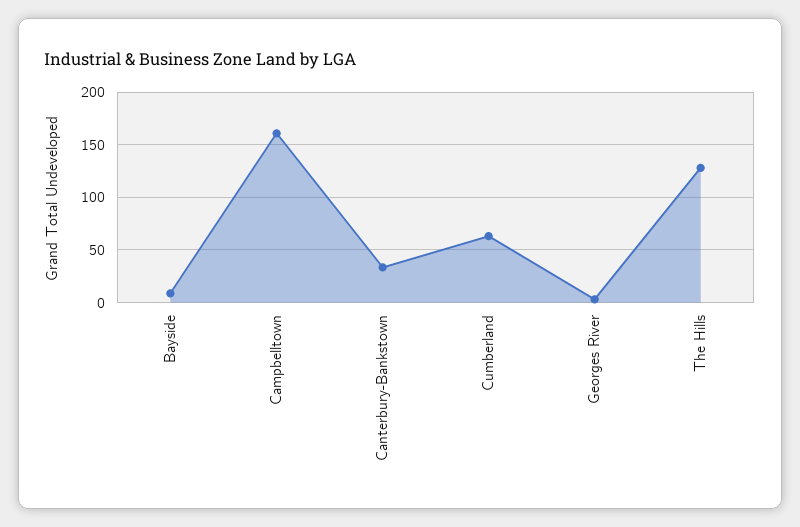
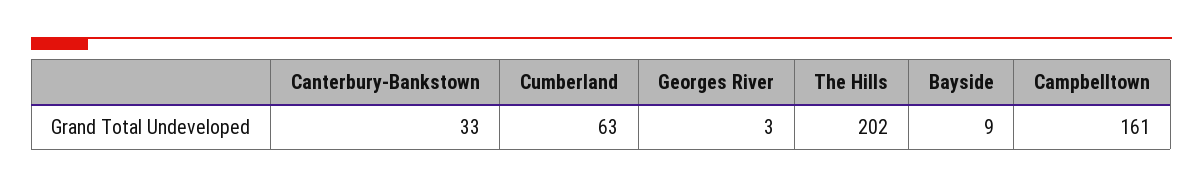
  {
    "Bayside": 9,
    "Campbelltown": 161,
    "Canterbury-Bankstown": 33,
    "Cumberland": 63,
    "Georges River": 3,
-   "The Hills": 130
+   "The Hills": 202
  }

